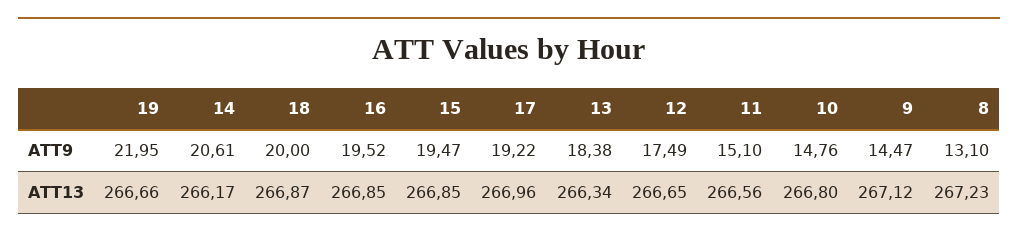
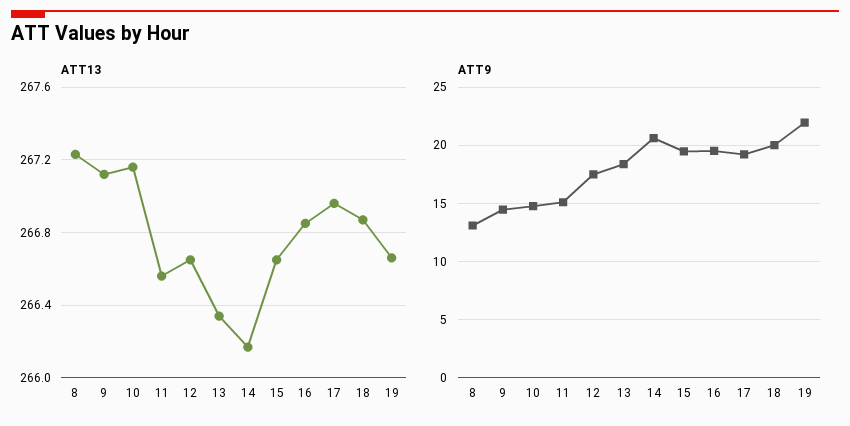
  {
    "ATT9": {
      "19": 21.95,
      "14": 20.61,
      "18": 20,
      "16": 19.52,
      "15": 19.47,
      "17": 19.22,
      "13": 18.38,
      "12": 17.49,
      "11": 15.1,
      "10": 14.76,
      "9": 14.47,
      "8": 13.1
    },
    "ATT13": {
      "19": 266.66,
      "14": 266.17,
      "18": 266.87,
      "16": 266.85,
-     "15": 266.85,
+     "15": 266.65,
      "17": 266.96,
      "13": 266.34,
      "12": 266.65,
      "11": 266.56,
-     "10": 266.8,
+     "10": 267.15,
      "9": 267.12,
      "8": 267.23
    }
  }

